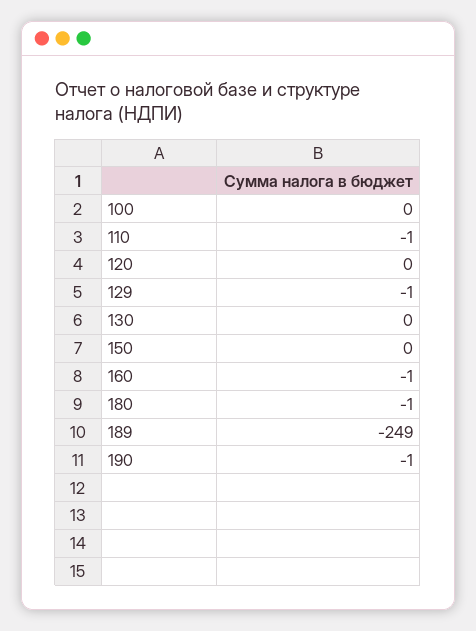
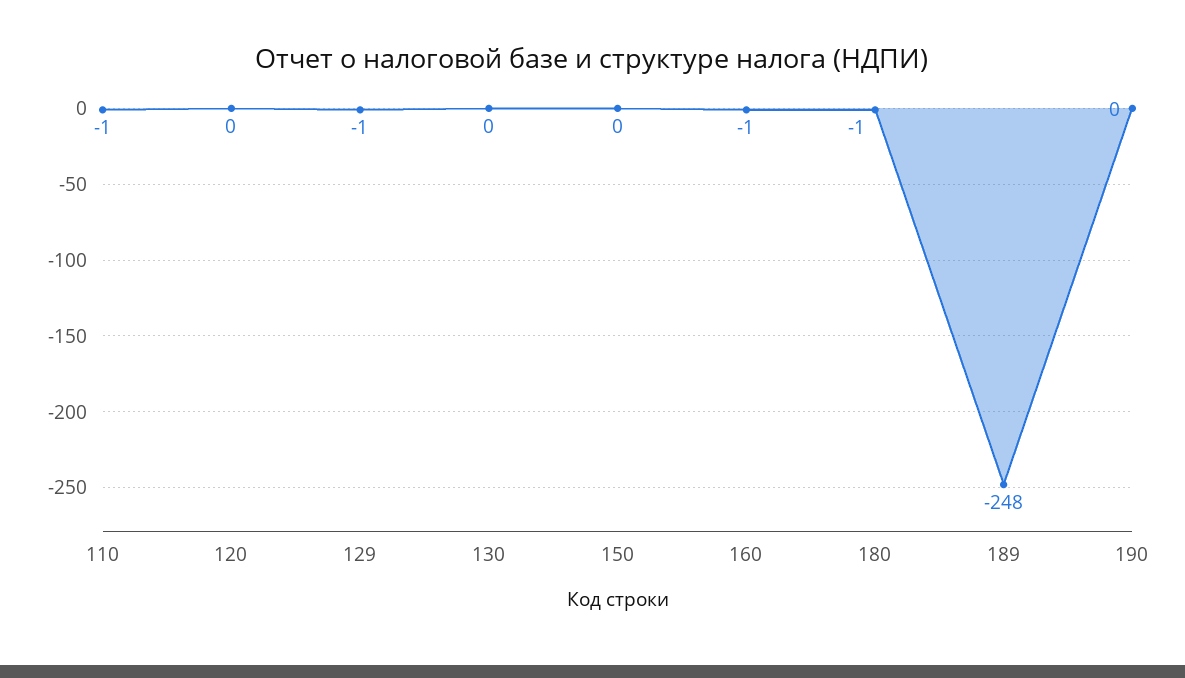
  {
-   "100": 0,
    "110": -1,
    "120": 0,
    "129": -1,
    "130": 0,
    "150": 0,
    "160": -1,
    "180": -1,
-   "189": -249,
+   "189": -248,
-   "190": -1
+   "190": 0
  }

